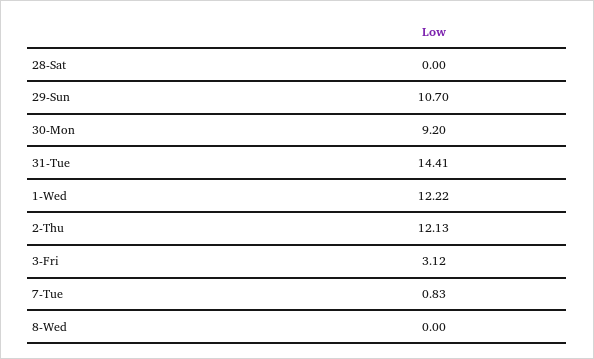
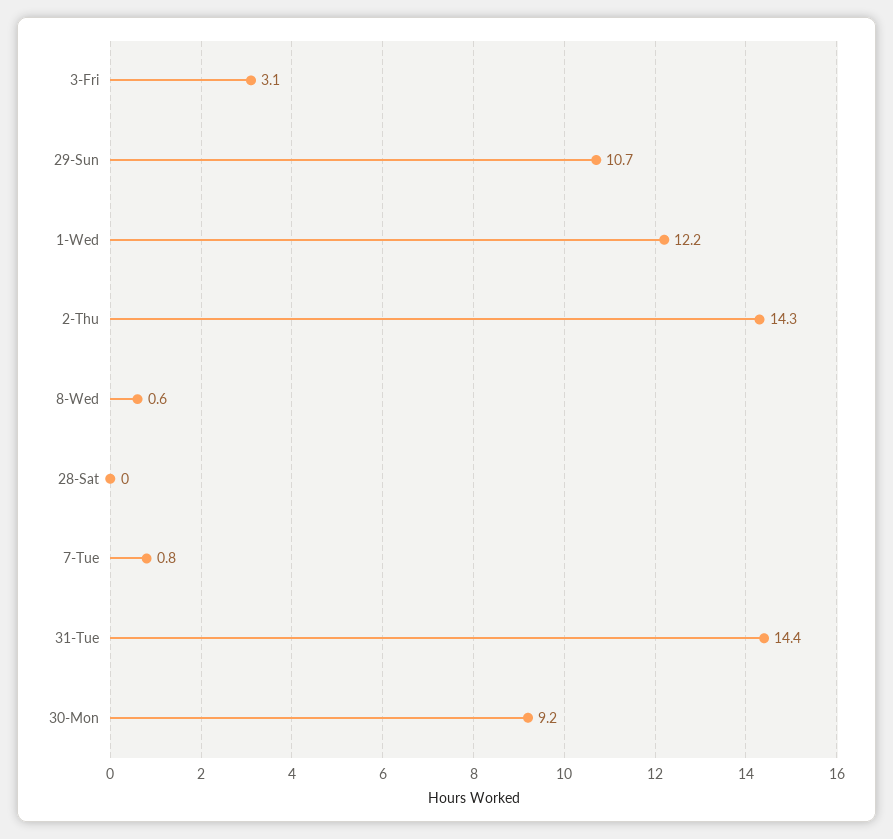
  {
    "28-Sat": 0,
    "29-Sun": 10.7,
    "30-Mon": 9.2,
    "31-Tue": 14.41,
    "1-Wed": 12.22,
-   "2-Thu": 12.13,
+   "2-Thu": 14.3,
    "3-Fri": 3.12,
    "7-Tue": 0.83,
-   "8-Wed": 0
+   "8-Wed": 0.6
  }

